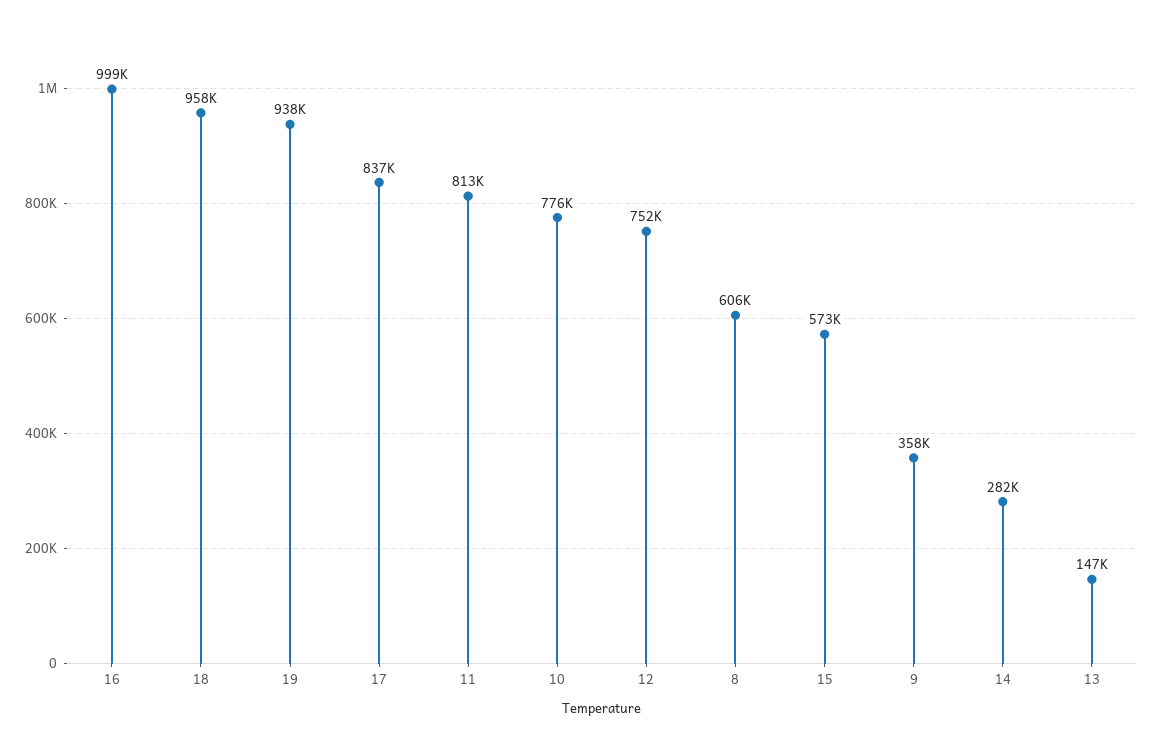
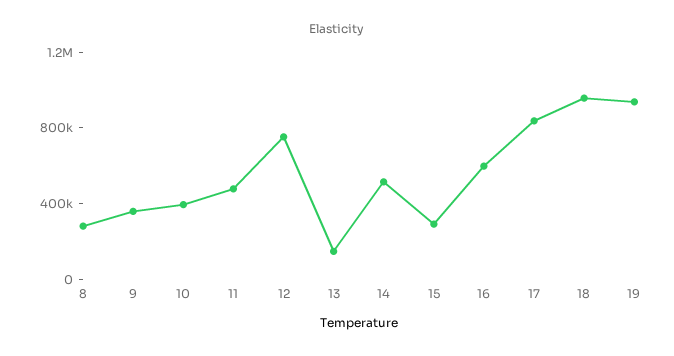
  {
-   "16": 999000,
+   "16": 600000,
    "18": 958000,
    "19": 938000,
    "17": 837000,
-   "11": 813000,
+   "11": 500000,
-   "10": 776000,
+   "10": 400000,
    "12": 752000,
-   "8": 606000,
+   "8": 300000,
-   "15": 573000,
+   "15": 300000,
    "9": 358000,
-   "14": 282000,
+   "14": 500000,
    "13": 147000
  }

